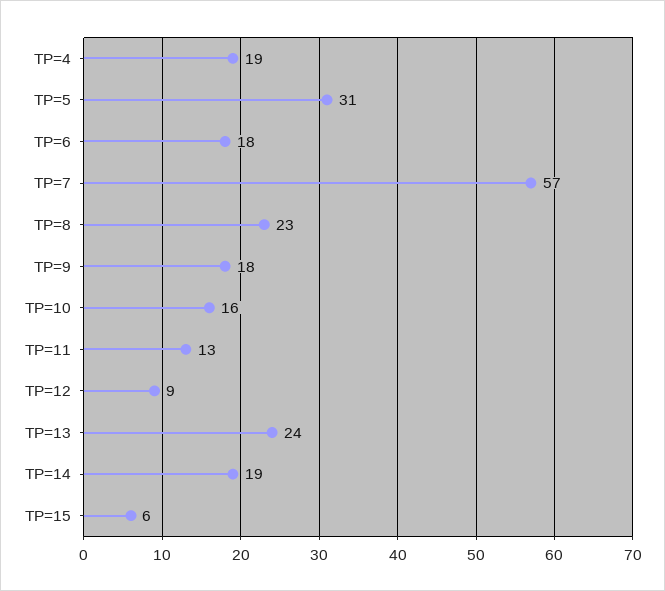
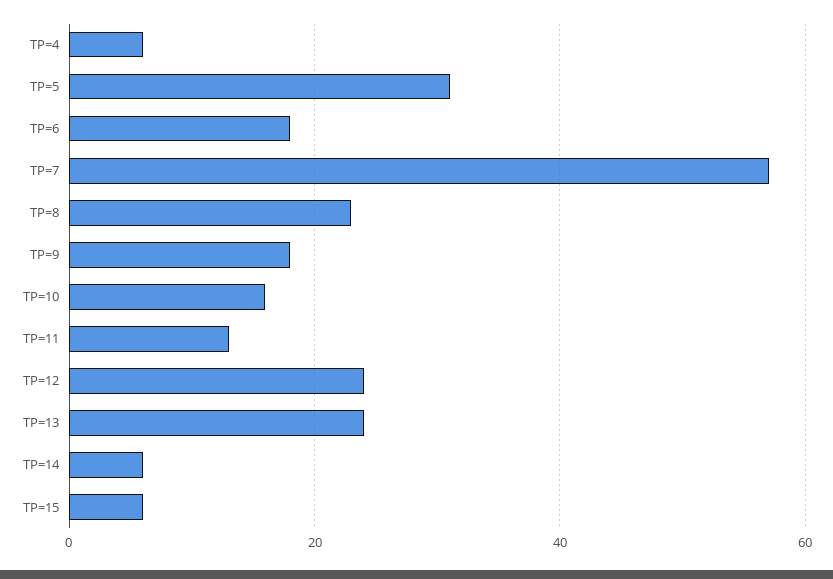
  {
-   "TP=4": 19,
+   "TP=4": 5,
    "TP=5": 31,
    "TP=6": 18,
    "TP=7": 57,
    "TP=8": 23,
    "TP=9": 18,
    "TP=10": 16,
    "TP=11": 13,
-   "TP=12": 9,
+   "TP=12": 25,
    "TP=13": 24,
-   "TP=14": 19,
+   "TP=14": 5,
    "TP=15": 6
  }

